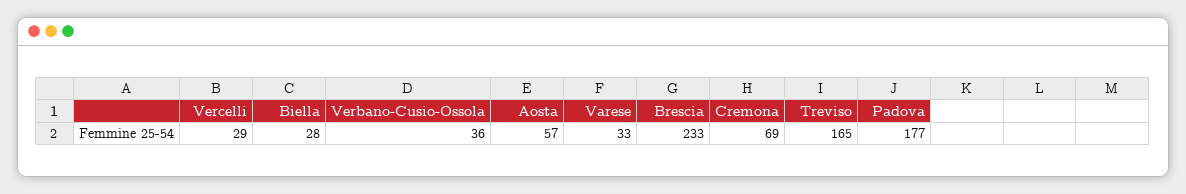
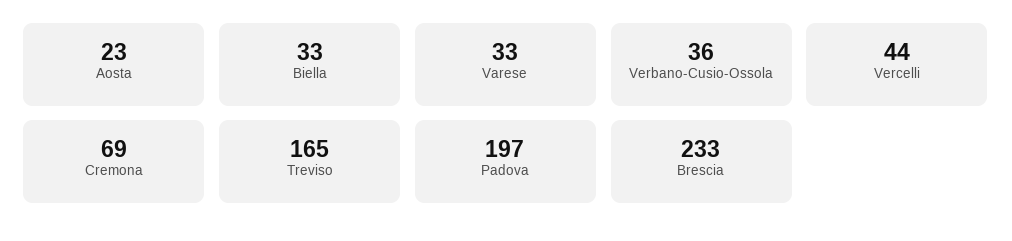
  {
-   "Vercelli": 29,
+   "Vercelli": 44,
-   "Biella": 28,
+   "Biella": 33,
    "Verbano-Cusio-Ossola": 36,
-   "Aosta": 57,
+   "Aosta": 23,
    "Varese": 33,
    "Brescia": 233,
    "Cremona": 69,
    "Treviso": 165,
-   "Padova": 177
+   "Padova": 197
  }

